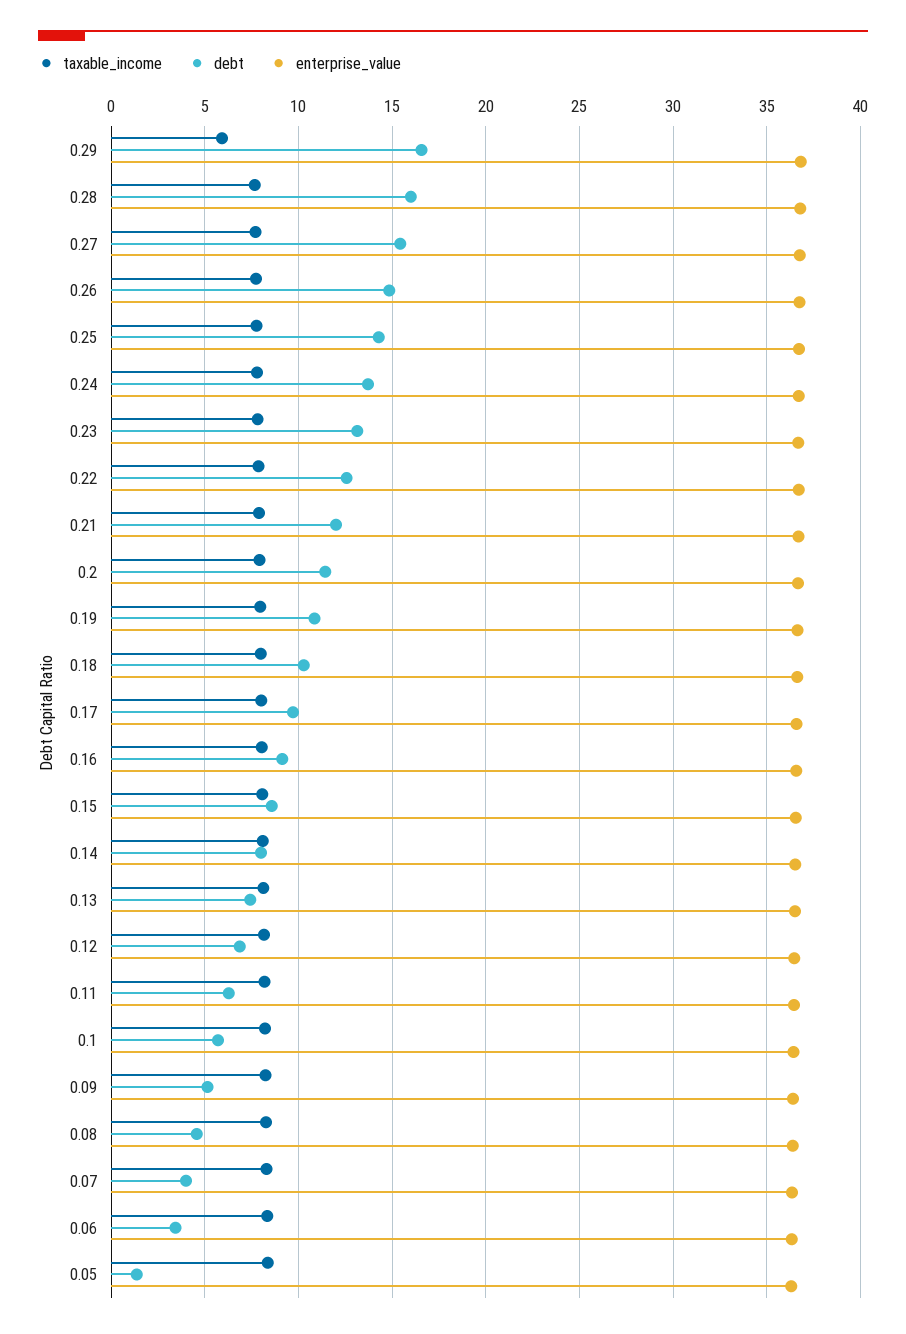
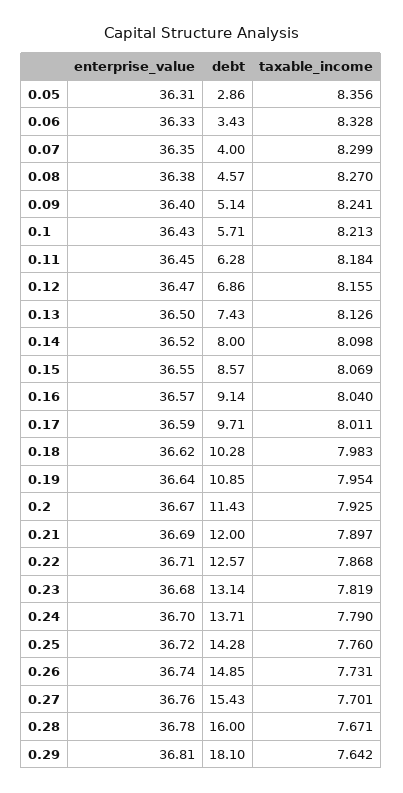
  {
    "taxable_income": {
-     "0.29": 6,
+     "0.29": 7.642,
      "0.28": 7.671,
      "0.27": 7.701,
      "0.26": 7.731,
      "0.25": 7.76,
      "0.24": 7.79,
      "0.23": 7.819,
      "0.22": 7.868,
      "0.21": 7.897,
      "0.2": 7.925,
      "0.19": 7.954,
      "0.18": 7.983,
      "0.17": 8.011,
      "0.16": 8.04,
      "0.15": 8.069,
      "0.14": 8.098,
      "0.13": 8.126,
      "0.12": 8.155,
      "0.11": 8.184,
      "0.1": 8.213,
      "0.09": 8.241,
      "0.08": 8.27,
      "0.07": 8.299,
      "0.06": 8.328,
      "0.05": 8.356
    },
    "debt": {
-     "0.29": 16.5,
+     "0.29": 18.1,
      "0.28": 16,
      "0.27": 15.43,
      "0.26": 14.85,
      "0.25": 14.28,
      "0.24": 13.71,
      "0.23": 13.14,
      "0.22": 12.57,
      "0.21": 12,
      "0.2": 11.43,
      "0.19": 10.85,
      "0.18": 10.28,
      "0.17": 9.71,
      "0.16": 9.14,
      "0.15": 8.57,
      "0.14": 8,
      "0.13": 7.43,
      "0.12": 6.86,
      "0.11": 6.28,
      "0.1": 5.71,
      "0.09": 5.14,
      "0.08": 4.57,
      "0.07": 4,
      "0.06": 3.43,
-     "0.05": 1.5
+     "0.05": 2.86
    },
    "enterprise_value": {
      "0.29": 36.81,
      "0.28": 36.78,
      "0.27": 36.76,
      "0.26": 36.74,
      "0.25": 36.72,
      "0.24": 36.7,
      "0.23": 36.68,
      "0.22": 36.71,
      "0.21": 36.69,
      "0.2": 36.67,
      "0.19": 36.64,
      "0.18": 36.62,
      "0.17": 36.59,
      "0.16": 36.57,
      "0.15": 36.55,
      "0.14": 36.52,
      "0.13": 36.5,
      "0.12": 36.47,
      "0.11": 36.45,
      "0.1": 36.43,
      "0.09": 36.4,
      "0.08": 36.38,
      "0.07": 36.35,
      "0.06": 36.33,
      "0.05": 36.31
    }
  }

